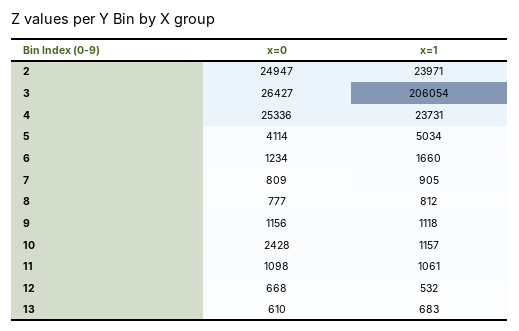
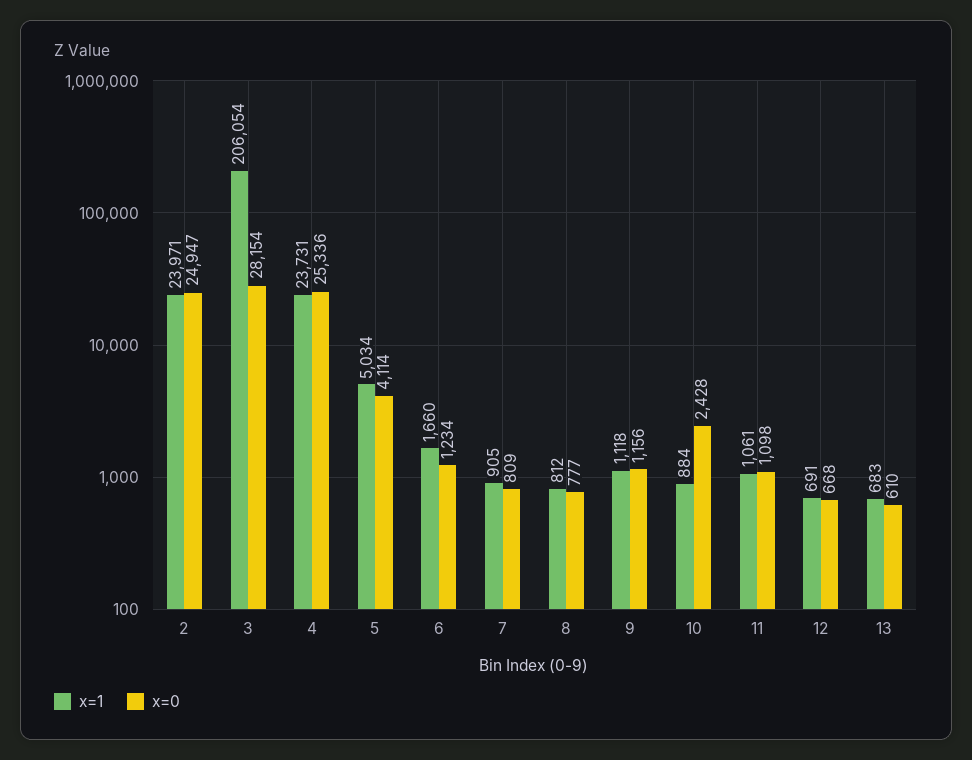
  {
    "x=0": {
      "2": 24947,
-     "3": 26427,
+     "3": 28154,
      "4": 25336,
      "5": 4114,
      "6": 1234,
      "7": 809,
      "8": 777,
      "9": 1156,
      "10": 2428,
      "11": 1098,
      "12": 668,
      "13": 610
    },
    "x=1": {
      "2": 23971,
      "3": 206054,
      "4": 23731,
      "5": 5034,
      "6": 1660,
      "7": 905,
      "8": 812,
      "9": 1118,
-     "10": 1157,
+     "10": 884,
      "11": 1061,
-     "12": 532,
+     "12": 691,
      "13": 683
    }
  }

